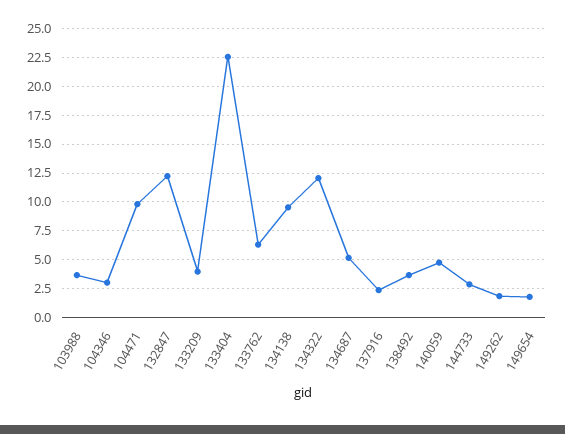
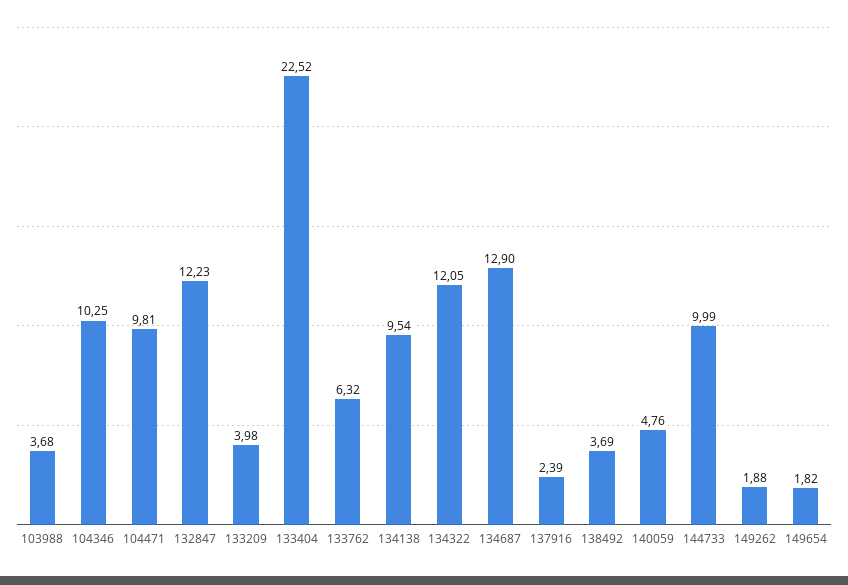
  {
    "103988": 3.68,
-   "104346": 2.5,
+   "104346": 10.25,
    "104471": 9.81,
    "132847": 12.23,
    "133209": 3.98,
    "133404": 22.52,
    "133762": 6.32,
    "134138": 9.54,
    "134322": 12.05,
-   "134687": 5,
+   "134687": 12.9,
    "137916": 2.39,
    "138492": 3.69,
    "140059": 4.76,
-   "144733": 2.5,
+   "144733": 9.99,
    "149262": 1.88,
    "149654": 1.82
  }

